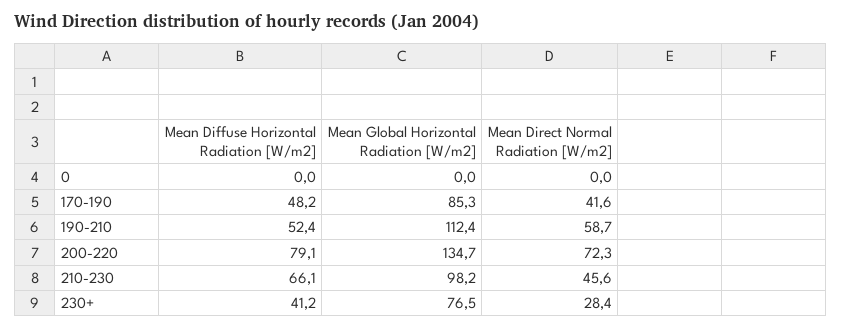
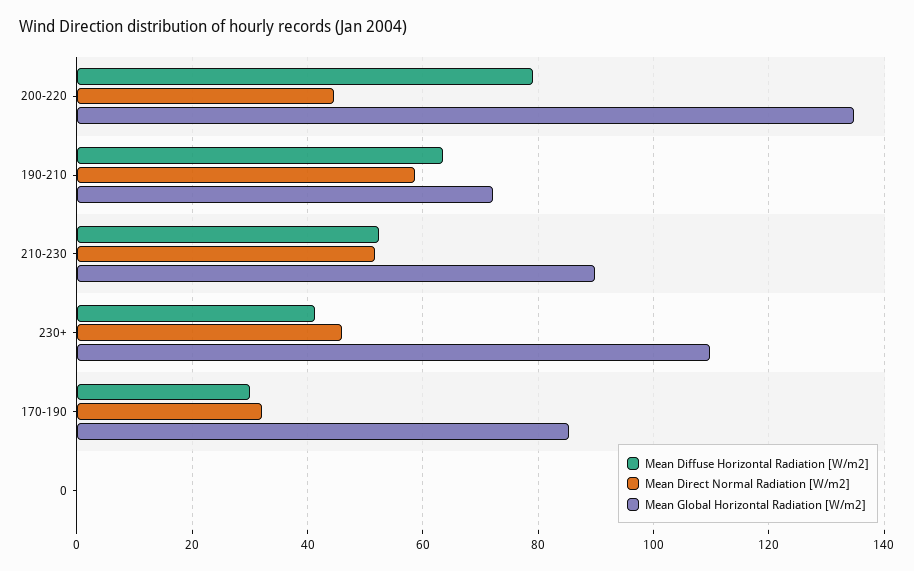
  {
    "Mean Diffuse Horizontal Radiation [W/m2]": {
      "0": 0,
-     "170-190": 48.2,
+     "170-190": 30,
-     "190-210": 52.4,
+     "190-210": 64,
      "200-220": 79.1,
-     "210-230": 66.1,
+     "210-230": 52,
      "230+": 41.2
    },
    "Mean Global Horizontal Radiation [W/m2]": {
      "0": 0,
      "170-190": 85.3,
-     "190-210": 112.4,
+     "190-210": 72,
      "200-220": 134.7,
-     "210-230": 98.2,
+     "210-230": 90,
-     "230+": 76.5
+     "230+": 110
    },
    "Mean Direct Normal Radiation [W/m2]": {
      "0": 0,
-     "170-190": 41.6,
+     "170-190": 32,
      "190-210": 58.7,
-     "200-220": 72.3,
+     "200-220": 44,
-     "210-230": 45.6,
+     "210-230": 52,
-     "230+": 28.4
+     "230+": 46
    }
  }

